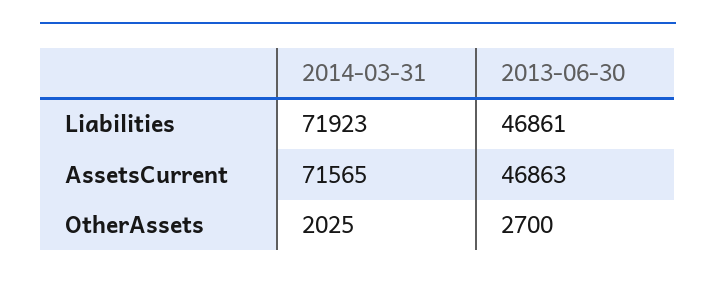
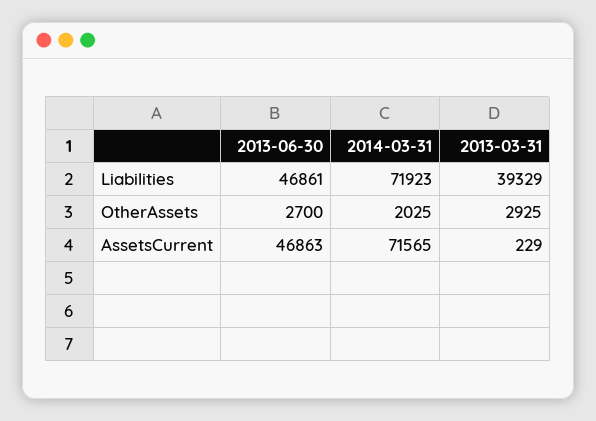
  {
    "2014-03-31": {
      "Liabilities": 71923,
      "AssetsCurrent": 71565,
      "OtherAssets": 2025
    },
    "2013-06-30": {
      "Liabilities": 46861,
      "AssetsCurrent": 46863,
      "OtherAssets": 2700
-   }
+   },
+   "2013-03-31": {
+     "Liabilities": 39329,
+     "OtherAssets": 2925,
+     "AssetsCurrent": 229
+   }
  }

